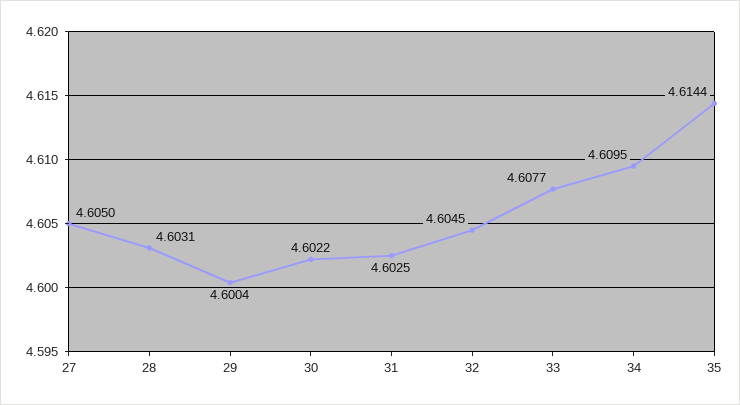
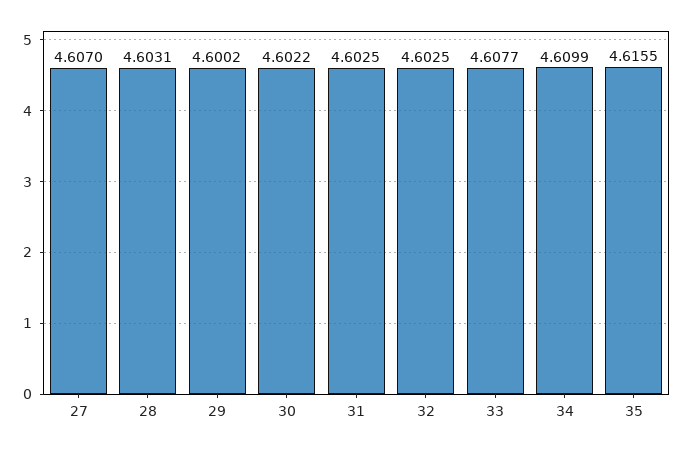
  {
-   "27": 4.605,
+   "27": 4.607,
    "28": 4.6031,
-   "29": 4.6004,
+   "29": 4.6002,
    "30": 4.6022,
    "31": 4.6025,
-   "32": 4.6045,
+   "32": 4.6025,
    "33": 4.6077,
-   "34": 4.6095,
+   "34": 4.6099,
-   "35": 4.6144
+   "35": 4.6155
  }

